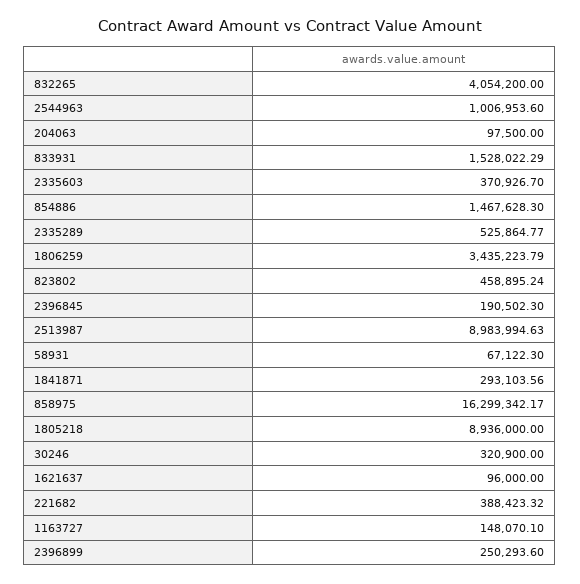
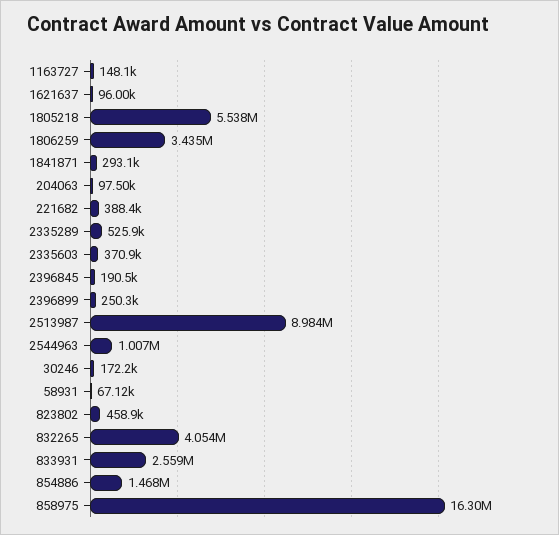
  {
    "832265": 4054200,
    "2544963": 1006953.6,
    "204063": 97500,
-   "833931": 1528022.29,
+   "833931": 2559000,
    "2335603": 370926.7,
    "854886": 1467628.3,
    "2335289": 525864.77,
    "1806259": 3435223.79,
    "823802": 458895.24,
    "2396845": 190502.3,
    "2513987": 8983994.63,
    "58931": 67122.3,
    "1841871": 293103.56,
    "858975": 16299342.17,
-   "1805218": 8936000,
+   "1805218": 5538000,
-   "30246": 320900,
+   "30246": 172200,
    "1621637": 96000,
    "221682": 388423.32,
    "1163727": 148070.1,
    "2396899": 250293.6
  }

